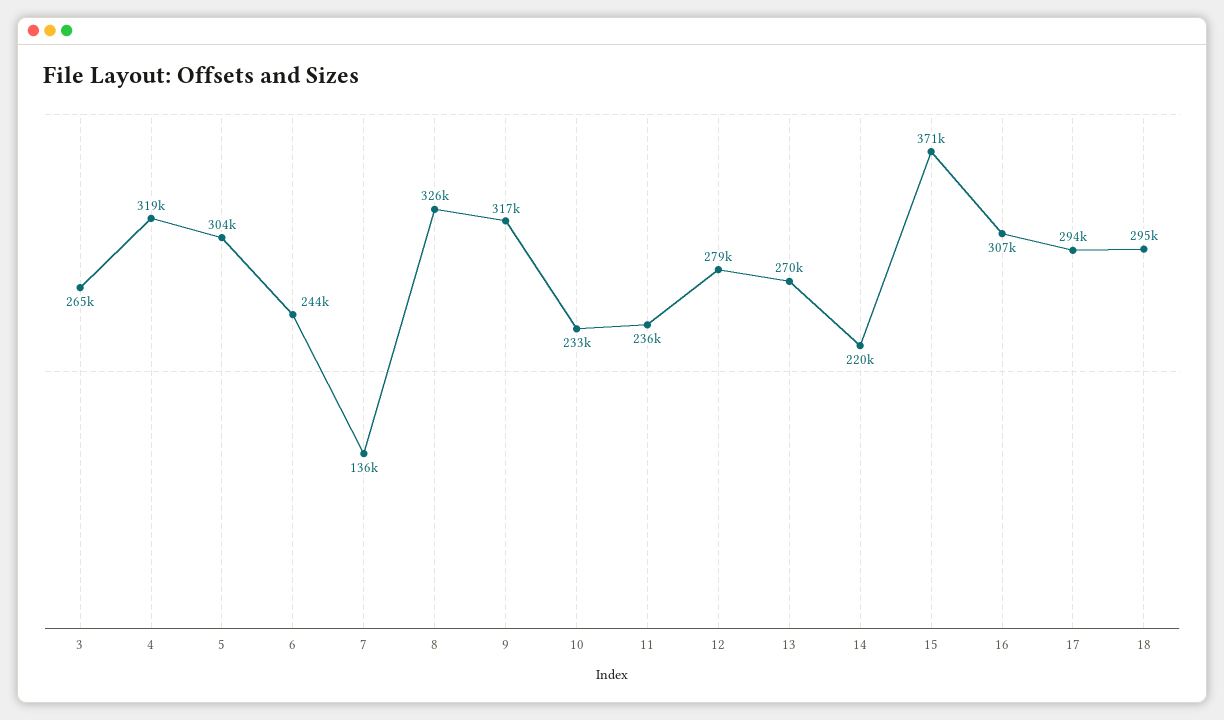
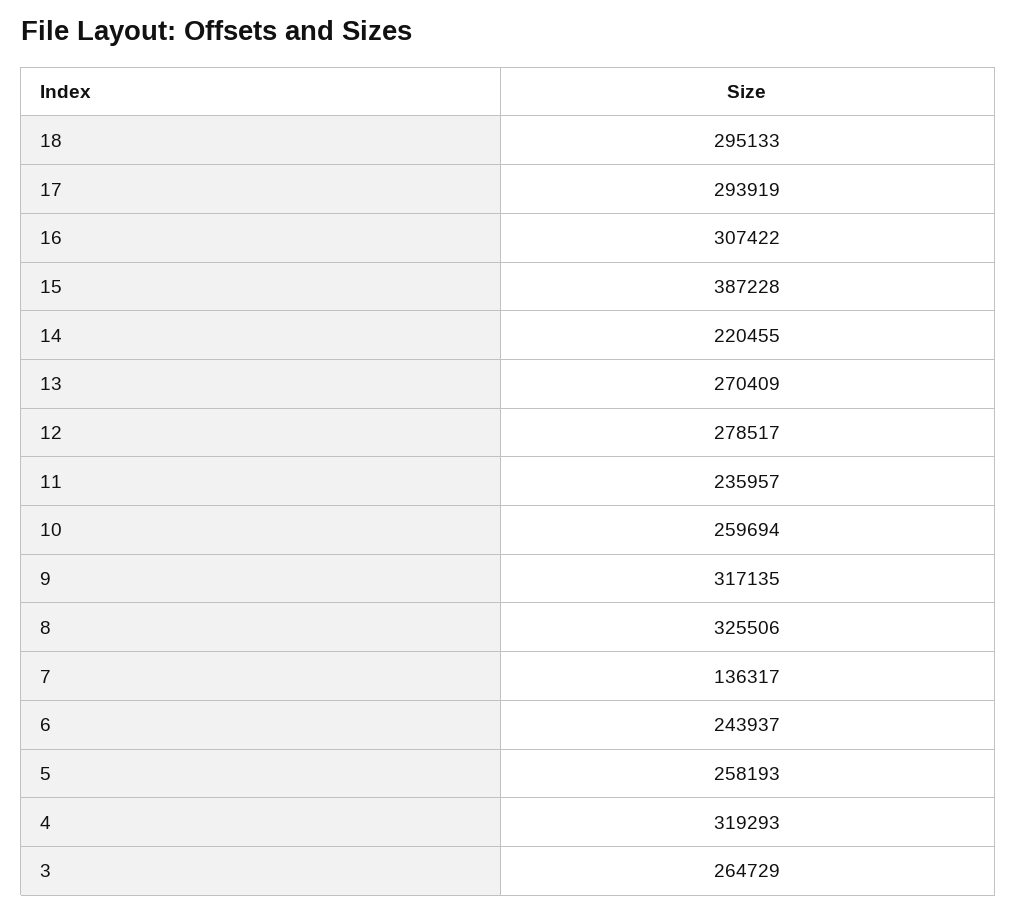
  {
    "3": 264729,
    "4": 319293,
-   "5": 304000,
+   "5": 258193,
    "6": 243937,
    "7": 136317,
    "8": 325506,
    "9": 317135,
-   "10": 233000,
+   "10": 259694,
    "11": 235957,
    "12": 278517,
    "13": 270409,
    "14": 220455,
-   "15": 371000,
+   "15": 387228,
    "16": 307422,
    "17": 293919,
    "18": 295133
  }

